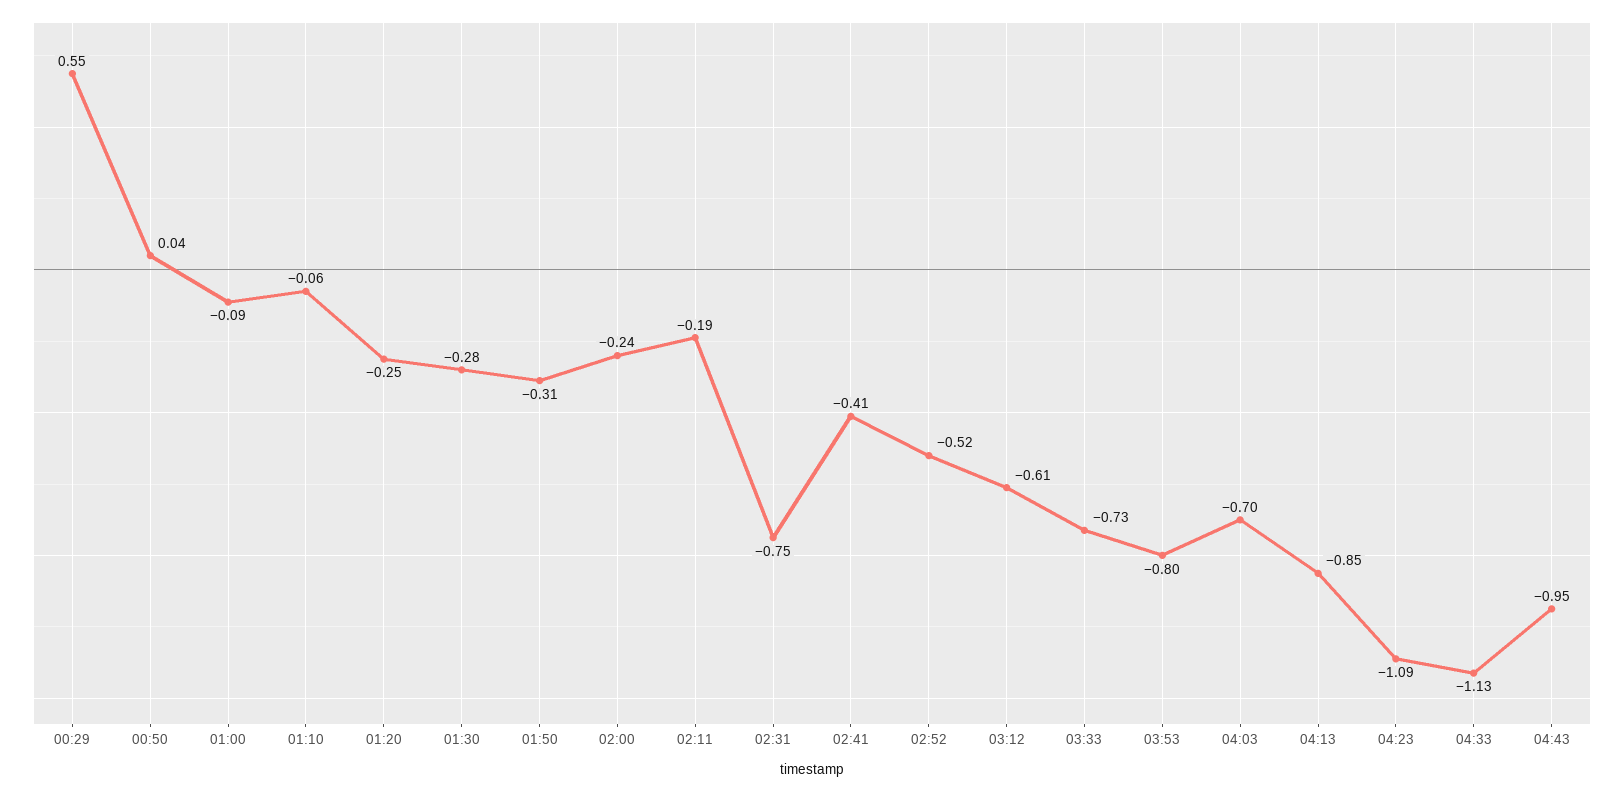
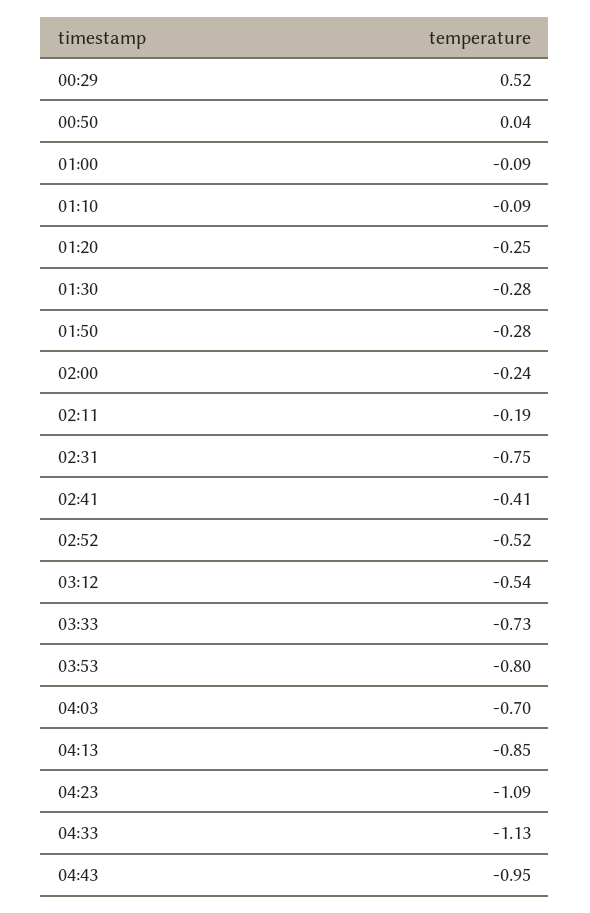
  {
-   "00:29": 0.55,
+   "00:29": 0.52,
    "00:50": 0.04,
    "01:00": -0.09,
-   "01:10": -0.06,
+   "01:10": -0.09,
    "01:20": -0.25,
    "01:30": -0.28,
-   "01:50": -0.31,
+   "01:50": -0.28,
    "02:00": -0.24,
    "02:11": -0.19,
    "02:31": -0.75,
    "02:41": -0.41,
    "02:52": -0.52,
-   "03:12": -0.61,
+   "03:12": -0.54,
    "03:33": -0.73,
    "03:53": -0.8,
    "04:03": -0.7,
    "04:13": -0.85,
    "04:23": -1.09,
    "04:33": -1.13,
    "04:43": -0.95
  }

